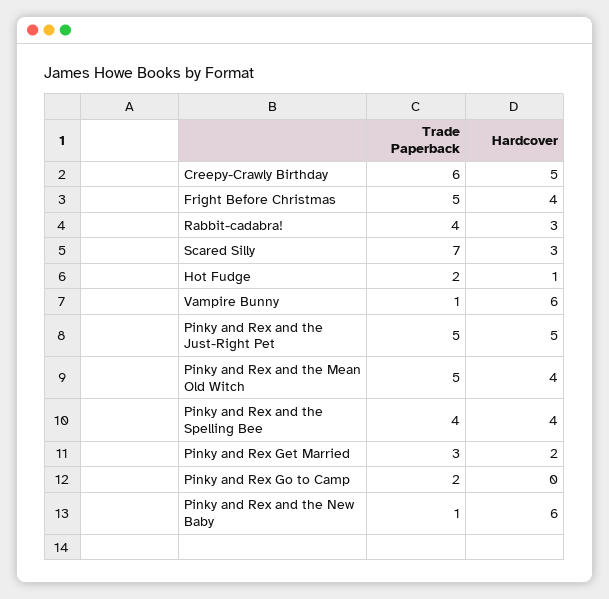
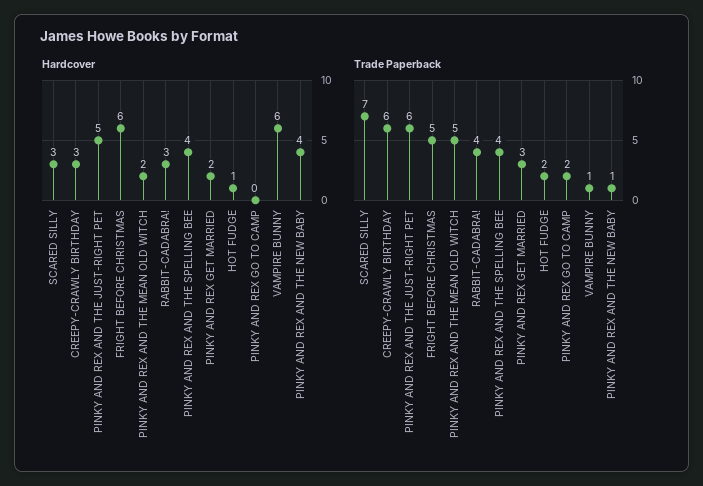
  {
    "Trade Paperback": {
      "Creepy-Crawly Birthday": 6,
      "Fright Before Christmas": 5,
      "Rabbit-cadabra!": 4,
      "Scared Silly": 7,
      "Hot Fudge": 2,
      "Vampire Bunny": 1,
-     "Pinky and Rex and the Just-Right Pet": 5,
+     "Pinky and Rex and the Just-Right Pet": 6,
      "Pinky and Rex and the Mean Old Witch": 5,
      "Pinky and Rex and the Spelling Bee": 4,
      "Pinky and Rex Get Married": 3,
      "Pinky and Rex Go to Camp": 2,
      "Pinky and Rex and the New Baby": 1
    },
    "Hardcover": {
-     "Creepy-Crawly Birthday": 5,
+     "Creepy-Crawly Birthday": 3,
-     "Fright Before Christmas": 4,
+     "Fright Before Christmas": 6,
      "Rabbit-cadabra!": 3,
      "Scared Silly": 3,
      "Hot Fudge": 1,
      "Vampire Bunny": 6,
      "Pinky and Rex and the Just-Right Pet": 5,
-     "Pinky and Rex and the Mean Old Witch": 4,
+     "Pinky and Rex and the Mean Old Witch": 2,
      "Pinky and Rex and the Spelling Bee": 4,
      "Pinky and Rex Get Married": 2,
      "Pinky and Rex Go to Camp": 0,
-     "Pinky and Rex and the New Baby": 6
+     "Pinky and Rex and the New Baby": 4
    }
  }

